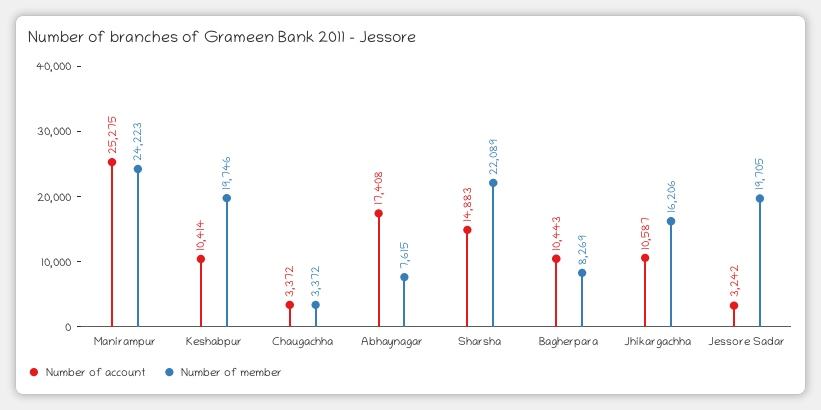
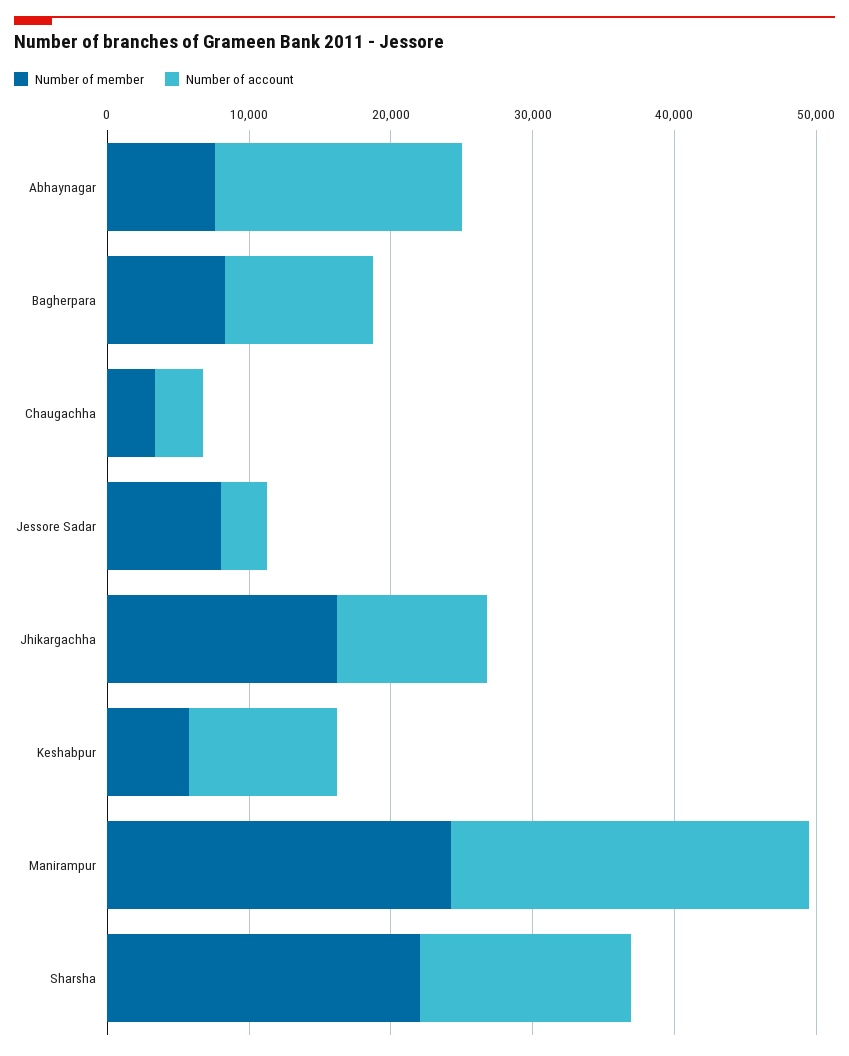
  {
    "Number of account": {
      "Manirampur": 25275,
      "Keshabpur": 10414,
      "Chaugachha": 3372,
      "Abhaynagar": 17408,
      "Sharsha": 14883,
      "Bagherpara": 10443,
      "Jhikargachha": 10587,
      "Jessore Sadar": 3242
    },
    "Number of member": {
      "Manirampur": 24223,
-     "Keshabpur": 19746,
+     "Keshabpur": 6000,
      "Chaugachha": 3372,
      "Abhaynagar": 7615,
      "Sharsha": 22089,
      "Bagherpara": 8269,
      "Jhikargachha": 16206,
-     "Jessore Sadar": 19705
+     "Jessore Sadar": 8000
    }
  }

